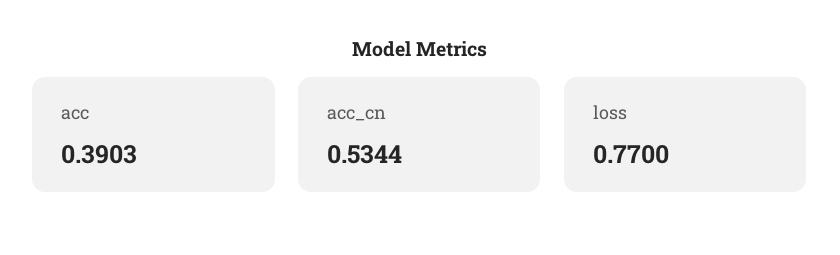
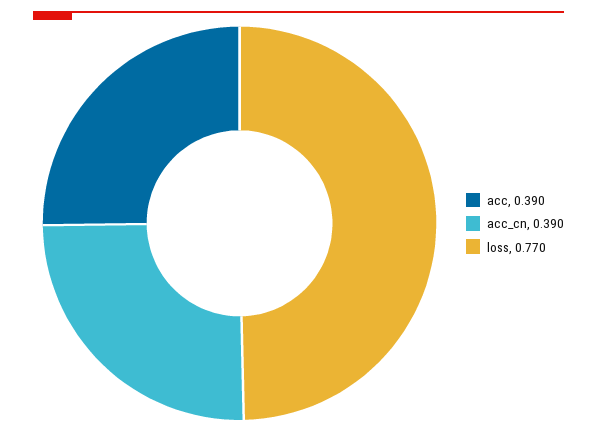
  {
    "acc": 0.3903,
-   "acc_cn": 0.5344,
+   "acc_cn": 0.39,
    "loss": 0.77
  }

